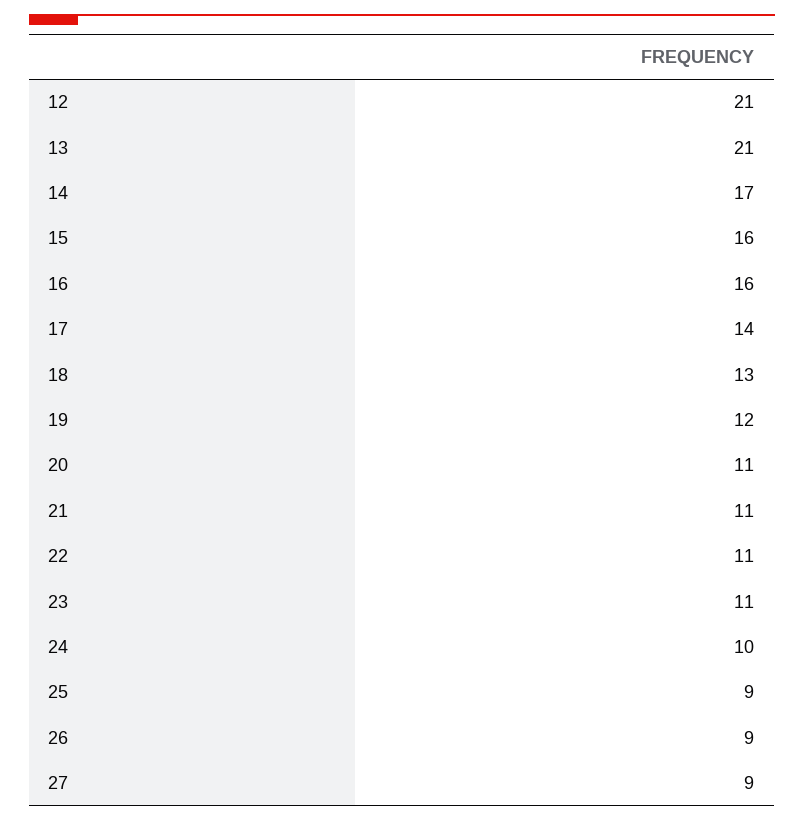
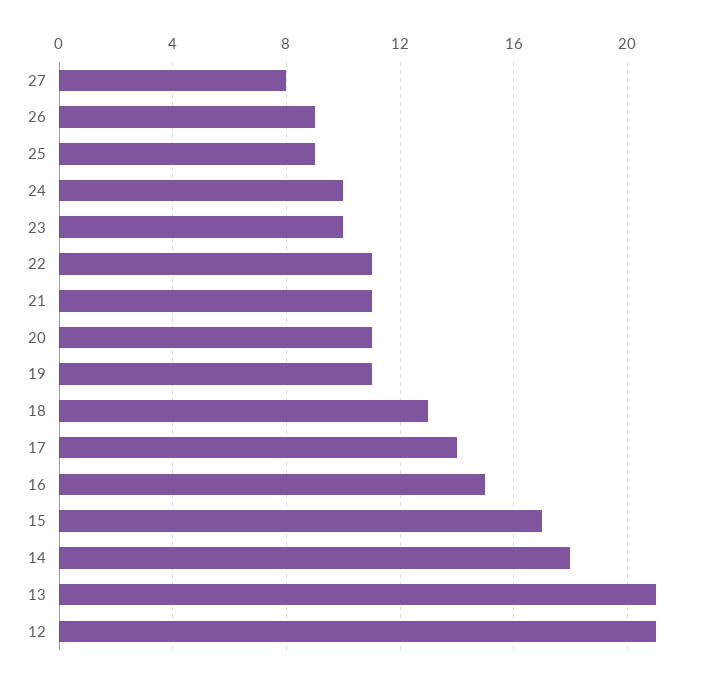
  {
    "12": 21,
    "13": 21,
-   "14": 17,
+   "14": 18,
-   "15": 16,
+   "15": 17,
-   "16": 16,
+   "16": 15,
    "17": 14,
    "18": 13,
-   "19": 12,
+   "19": 11,
    "20": 11,
    "21": 11,
    "22": 11,
-   "23": 11,
+   "23": 10,
    "24": 10,
    "25": 9,
    "26": 9,
-   "27": 9
+   "27": 8
  }

